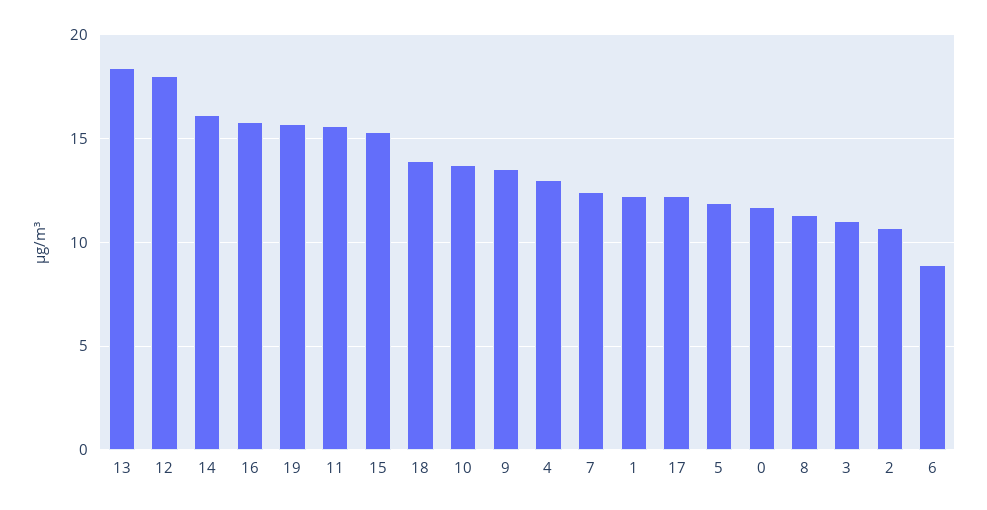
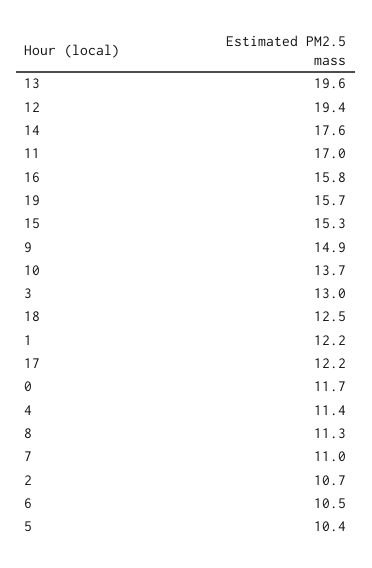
  {
-   "13": 18.5,
+   "13": 19.6,
-   "12": 18,
+   "12": 19.4,
-   "14": 16,
+   "14": 17.6,
    "16": 15.8,
    "19": 15.7,
-   "11": 15.5,
+   "11": 17,
    "15": 15.3,
-   "18": 14,
+   "18": 12.5,
    "10": 13.7,
-   "9": 13.5,
+   "9": 14.9,
-   "4": 13,
+   "4": 11.4,
-   "7": 12.5,
+   "7": 11,
    "1": 12.2,
    "17": 12.2,
-   "5": 12,
+   "5": 10.4,
    "0": 11.7,
    "8": 11.3,
-   "3": 11,
+   "3": 13,
    "2": 10.7,
-   "6": 9
+   "6": 10.5
  }

